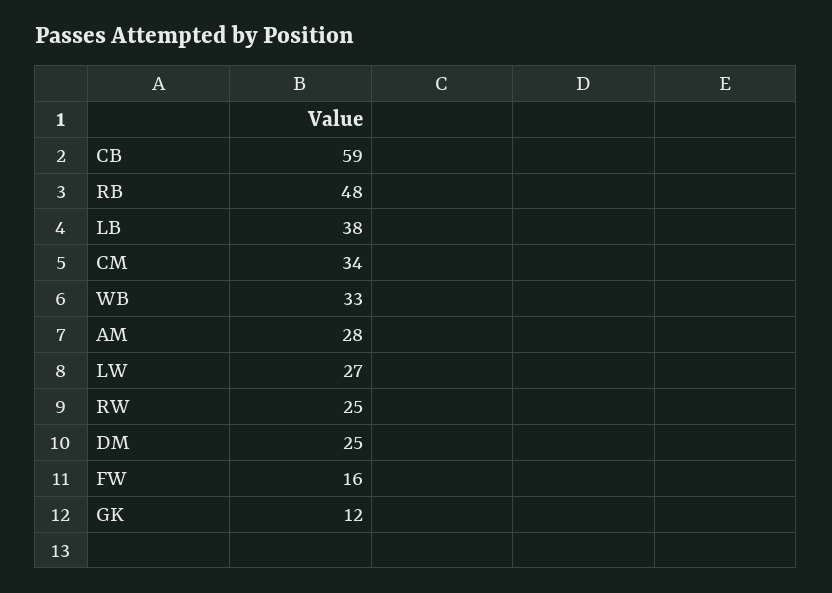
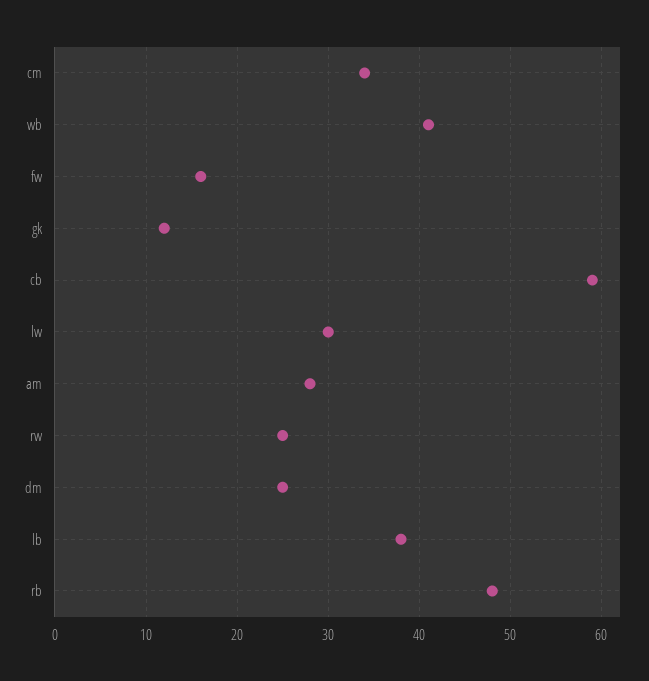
  {
    "CB": 59,
    "RB": 48,
    "LB": 38,
    "CM": 34,
-   "WB": 33,
+   "WB": 41,
    "AM": 28,
-   "LW": 27,
+   "LW": 30,
    "RW": 25,
    "DM": 25,
    "FW": 16,
    "GK": 12
  }

